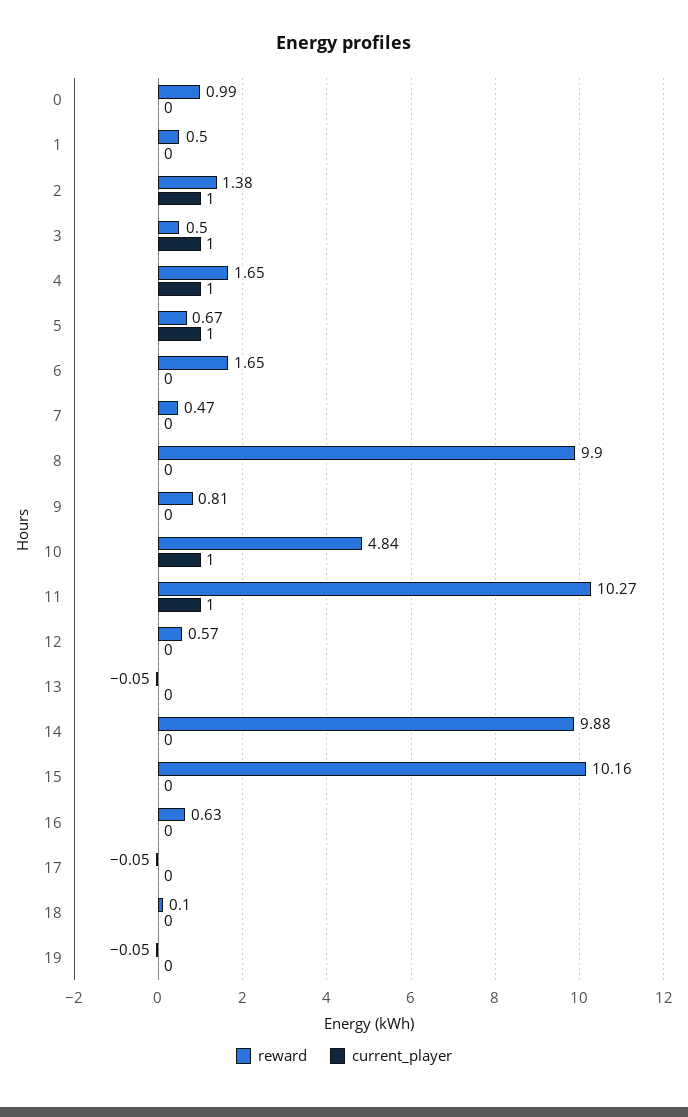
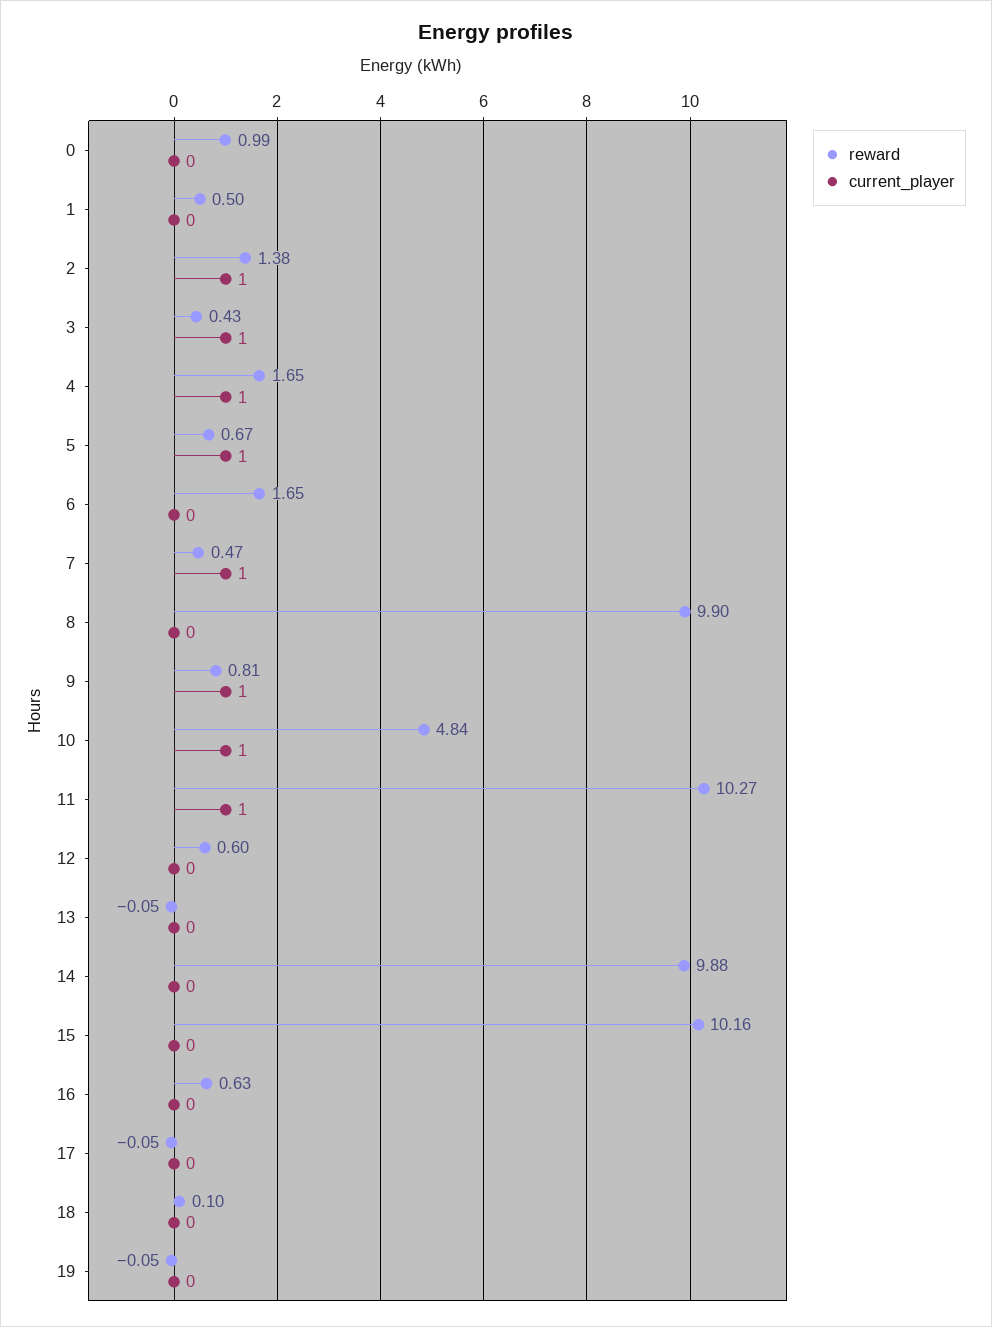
  {
    "reward": {
      "0": 0.99,
      "1": 0.5,
      "2": 1.38,
-     "3": 0.5,
+     "3": 0.43,
      "4": 1.65,
      "5": 0.67,
      "6": 1.65,
      "7": 0.47,
      "8": 9.9,
      "9": 0.81,
      "10": 4.84,
      "11": 10.27,
-     "12": 0.57,
+     "12": 0.6,
      "13": -0.05,
      "14": 9.88,
      "15": 10.16,
      "16": 0.63,
      "17": -0.05,
      "18": 0.1,
      "19": -0.05
    },
    "current_player": {
      "0": 0,
      "1": 0,
      "2": 1,
      "3": 1,
      "4": 1,
      "5": 1,
      "6": 0,
-     "7": 0,
+     "7": 1,
      "8": 0,
-     "9": 0,
+     "9": 1,
      "10": 1,
      "11": 1,
      "12": 0,
      "13": 0,
      "14": 0,
      "15": 0,
      "16": 0,
      "17": 0,
      "18": 0,
      "19": 0
    }
  }

